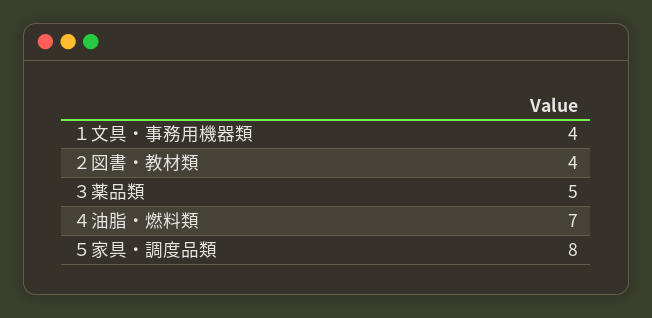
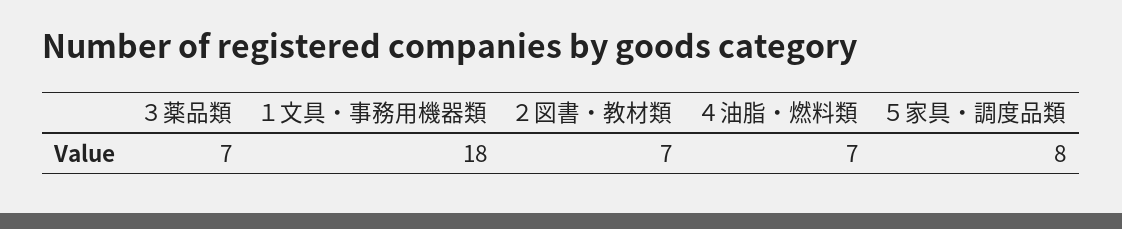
  {
-   "１文具・事務用機器類": 4,
+   "１文具・事務用機器類": 18,
-   "２図書・教材類": 4,
+   "２図書・教材類": 7,
-   "３薬品類": 5,
+   "３薬品類": 7,
    "４油脂・燃料類": 7,
    "５家具・調度品類": 8
  }

